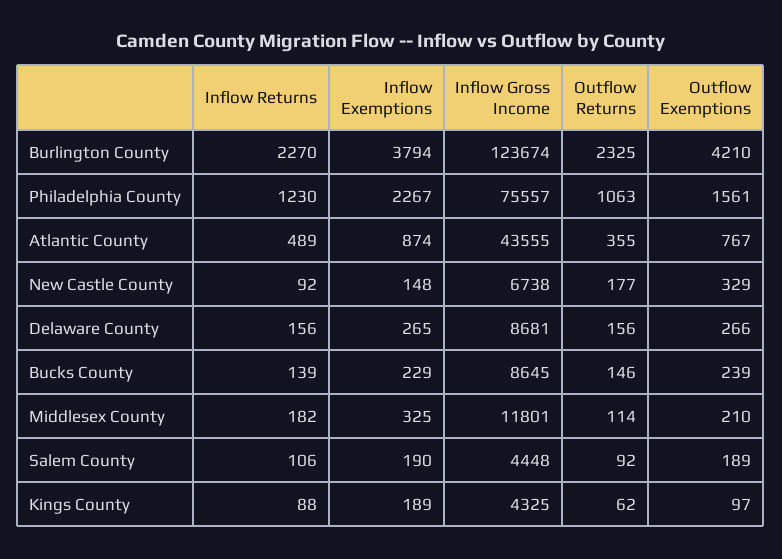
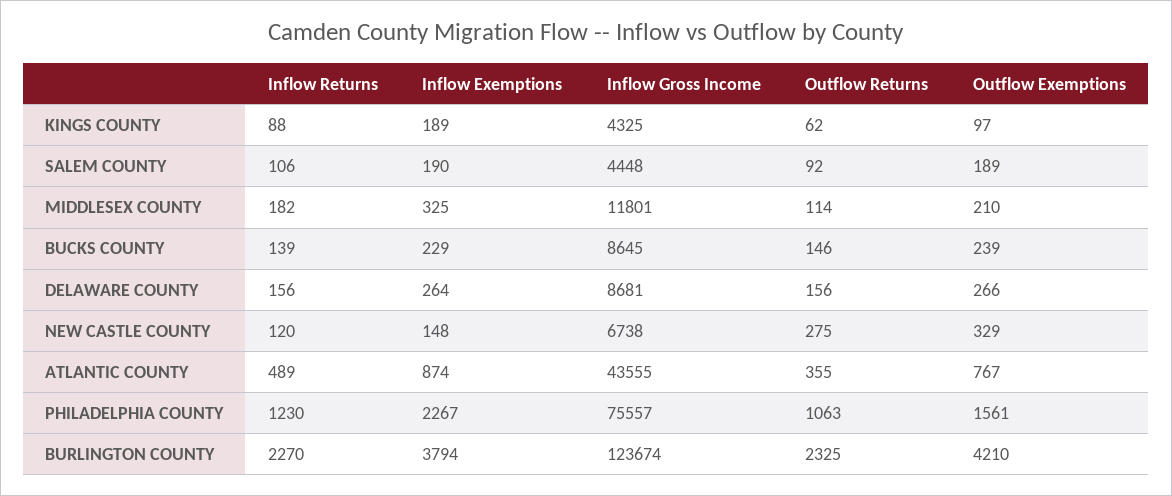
  {
    "Inflow Returns": {
      "Burlington County": 2270,
      "Philadelphia County": 1230,
      "Atlantic County": 489,
-     "New Castle County": 92,
+     "New Castle County": 120,
      "Delaware County": 156,
      "Bucks County": 139,
      "Middlesex County": 182,
      "Salem County": 106,
      "Kings County": 88
    },
    "Inflow Exemptions": {
      "Burlington County": 3794,
      "Philadelphia County": 2267,
      "Atlantic County": 874,
      "New Castle County": 148,
-     "Delaware County": 265,
+     "Delaware County": 264,
      "Bucks County": 229,
      "Middlesex County": 325,
      "Salem County": 190,
      "Kings County": 189
    },
    "Inflow Gross Income": {
      "Burlington County": 123674,
      "Philadelphia County": 75557,
      "Atlantic County": 43555,
      "New Castle County": 6738,
      "Delaware County": 8681,
      "Bucks County": 8645,
      "Middlesex County": 11801,
      "Salem County": 4448,
      "Kings County": 4325
    },
    "Outflow Returns": {
      "Burlington County": 2325,
      "Philadelphia County": 1063,
      "Atlantic County": 355,
-     "New Castle County": 177,
+     "New Castle County": 275,
      "Delaware County": 156,
      "Bucks County": 146,
      "Middlesex County": 114,
      "Salem County": 92,
      "Kings County": 62
    },
    "Outflow Exemptions": {
      "Burlington County": 4210,
      "Philadelphia County": 1561,
      "Atlantic County": 767,
      "New Castle County": 329,
      "Delaware County": 266,
      "Bucks County": 239,
      "Middlesex County": 210,
      "Salem County": 189,
      "Kings County": 97
    }
  }

